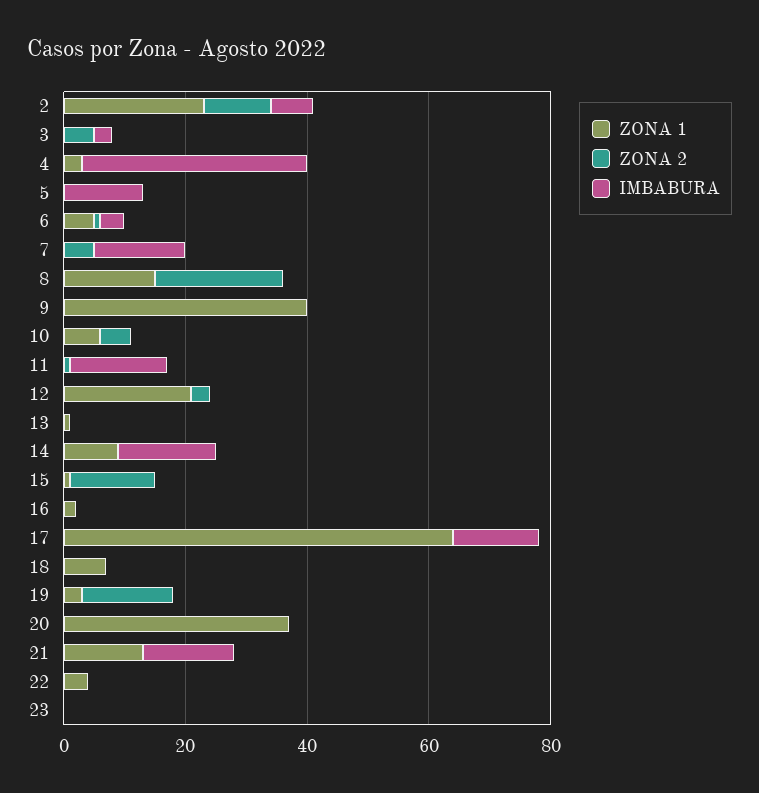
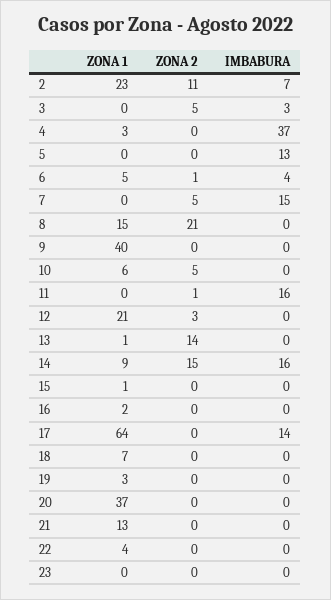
  {
    "ZONA 1": {
      "2": 23,
      "3": 0,
      "4": 3,
      "5": 0,
      "6": 5,
      "7": 0,
      "8": 15,
      "9": 40,
      "10": 6,
      "11": 0,
      "12": 21,
      "13": 1,
      "14": 9,
      "15": 1,
      "16": 2,
      "17": 64,
      "18": 7,
      "19": 3,
      "20": 37,
      "21": 13,
      "22": 4,
      "23": 0
    },
    "ZONA 2": {
      "2": 11,
      "3": 5,
      "4": 0,
      "5": 0,
      "6": 1,
      "7": 5,
      "8": 21,
      "9": 0,
      "10": 5,
      "11": 1,
      "12": 3,
-     "13": 0,
+     "13": 14,
-     "14": 0,
+     "14": 15,
-     "15": 15,
+     "15": 0,
      "16": 0,
      "17": 0,
      "18": 0,
-     "19": 15,
+     "19": 0,
      "20": 0,
      "21": 0,
      "22": 0,
      "23": 0
    },
    "IMBABURA": {
      "2": 7,
      "3": 3,
      "4": 37,
      "5": 13,
      "6": 4,
      "7": 15,
      "8": 0,
      "9": 0,
      "10": 0,
      "11": 16,
      "12": 0,
      "13": 0,
      "14": 16,
      "15": 0,
      "16": 0,
      "17": 14,
      "18": 0,
      "19": 0,
      "20": 0,
-     "21": 15,
+     "21": 0,
      "22": 0,
      "23": 0
    }
  }

